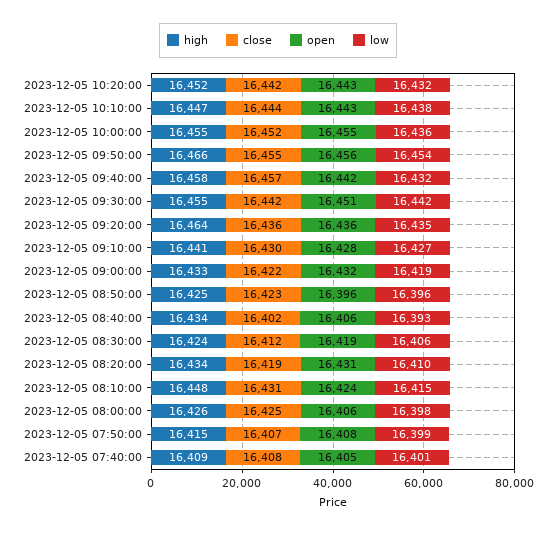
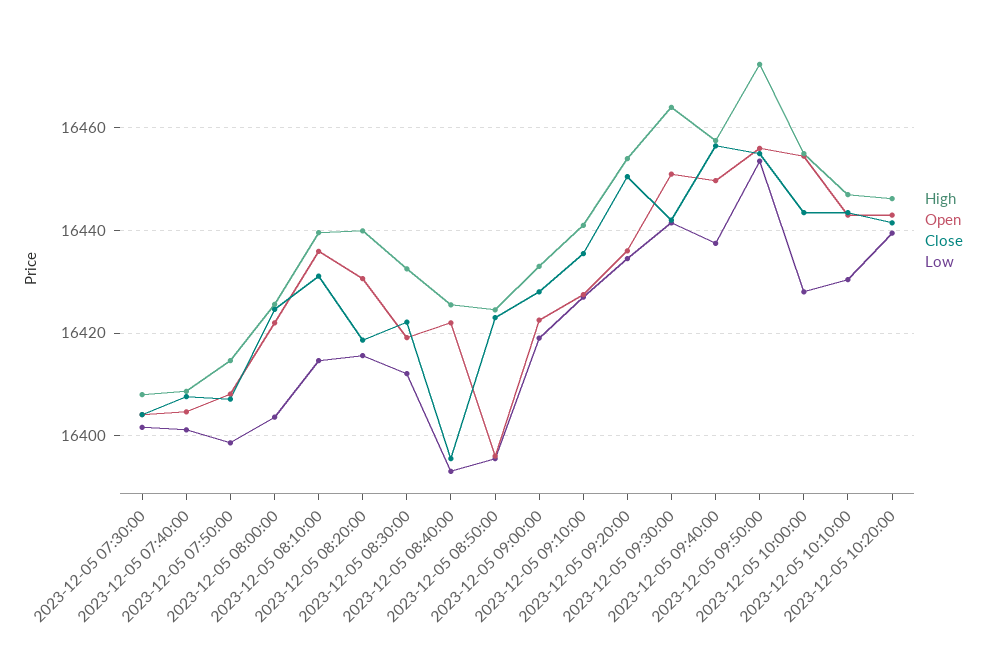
  {
    "high": {
-     "2023-12-05 10:20:00": 16452,
+     "2023-12-05 10:20:00": 16446,
      "2023-12-05 10:10:00": 16447,
      "2023-12-05 10:00:00": 16455,
-     "2023-12-05 09:50:00": 16466,
+     "2023-12-05 09:50:00": 16472,
      "2023-12-05 09:40:00": 16458,
-     "2023-12-05 09:30:00": 16455,
+     "2023-12-05 09:30:00": 16464,
-     "2023-12-05 09:20:00": 16464,
+     "2023-12-05 09:20:00": 16454,
      "2023-12-05 09:10:00": 16441,
      "2023-12-05 09:00:00": 16433,
      "2023-12-05 08:50:00": 16425,
-     "2023-12-05 08:40:00": 16434,
+     "2023-12-05 08:40:00": 16426,
-     "2023-12-05 08:30:00": 16424,
+     "2023-12-05 08:30:00": 16432,
-     "2023-12-05 08:20:00": 16434,
+     "2023-12-05 08:20:00": 16440,
-     "2023-12-05 08:10:00": 16448,
+     "2023-12-05 08:10:00": 16440,
      "2023-12-05 08:00:00": 16426,
      "2023-12-05 07:50:00": 16415,
-     "2023-12-05 07:40:00": 16409
+     "2023-12-05 07:40:00": 16409,
+     "2023-12-05 07:30:00": 16408
    },
    "close": {
      "2023-12-05 10:20:00": 16442,
      "2023-12-05 10:10:00": 16444,
-     "2023-12-05 10:00:00": 16452,
+     "2023-12-05 10:00:00": 16444,
      "2023-12-05 09:50:00": 16455,
      "2023-12-05 09:40:00": 16457,
      "2023-12-05 09:30:00": 16442,
-     "2023-12-05 09:20:00": 16436,
+     "2023-12-05 09:20:00": 16450,
-     "2023-12-05 09:10:00": 16430,
+     "2023-12-05 09:10:00": 16436,
-     "2023-12-05 09:00:00": 16422,
+     "2023-12-05 09:00:00": 16428,
      "2023-12-05 08:50:00": 16423,
-     "2023-12-05 08:40:00": 16402,
+     "2023-12-05 08:40:00": 16396,
-     "2023-12-05 08:30:00": 16412,
+     "2023-12-05 08:30:00": 16422,
      "2023-12-05 08:20:00": 16419,
      "2023-12-05 08:10:00": 16431,
      "2023-12-05 08:00:00": 16425,
      "2023-12-05 07:50:00": 16407,
-     "2023-12-05 07:40:00": 16408
+     "2023-12-05 07:40:00": 16408,
+     "2023-12-05 07:30:00": 16404
    },
    "open": {
      "2023-12-05 10:20:00": 16443,
      "2023-12-05 10:10:00": 16443,
      "2023-12-05 10:00:00": 16455,
      "2023-12-05 09:50:00": 16456,
-     "2023-12-05 09:40:00": 16442,
+     "2023-12-05 09:40:00": 16450,
      "2023-12-05 09:30:00": 16451,
      "2023-12-05 09:20:00": 16436,
      "2023-12-05 09:10:00": 16428,
-     "2023-12-05 09:00:00": 16432,
+     "2023-12-05 09:00:00": 16422,
      "2023-12-05 08:50:00": 16396,
-     "2023-12-05 08:40:00": 16406,
+     "2023-12-05 08:40:00": 16422,
      "2023-12-05 08:30:00": 16419,
      "2023-12-05 08:20:00": 16431,
-     "2023-12-05 08:10:00": 16424,
+     "2023-12-05 08:10:00": 16436,
-     "2023-12-05 08:00:00": 16406,
+     "2023-12-05 08:00:00": 16422,
      "2023-12-05 07:50:00": 16408,
-     "2023-12-05 07:40:00": 16405
+     "2023-12-05 07:40:00": 16405,
+     "2023-12-05 07:30:00": 16404
    },
    "low": {
-     "2023-12-05 10:20:00": 16432,
+     "2023-12-05 10:20:00": 16440,
-     "2023-12-05 10:10:00": 16438,
+     "2023-12-05 10:10:00": 16430,
-     "2023-12-05 10:00:00": 16436,
+     "2023-12-05 10:00:00": 16428,
      "2023-12-05 09:50:00": 16454,
-     "2023-12-05 09:40:00": 16432,
+     "2023-12-05 09:40:00": 16438,
      "2023-12-05 09:30:00": 16442,
      "2023-12-05 09:20:00": 16435,
      "2023-12-05 09:10:00": 16427,
      "2023-12-05 09:00:00": 16419,
      "2023-12-05 08:50:00": 16396,
      "2023-12-05 08:40:00": 16393,
-     "2023-12-05 08:30:00": 16406,
+     "2023-12-05 08:30:00": 16412,
-     "2023-12-05 08:20:00": 16410,
+     "2023-12-05 08:20:00": 16416,
      "2023-12-05 08:10:00": 16415,
-     "2023-12-05 08:00:00": 16398,
+     "2023-12-05 08:00:00": 16404,
      "2023-12-05 07:50:00": 16399,
-     "2023-12-05 07:40:00": 16401
+     "2023-12-05 07:40:00": 16401,
+     "2023-12-05 07:30:00": 16402
    }
  }

